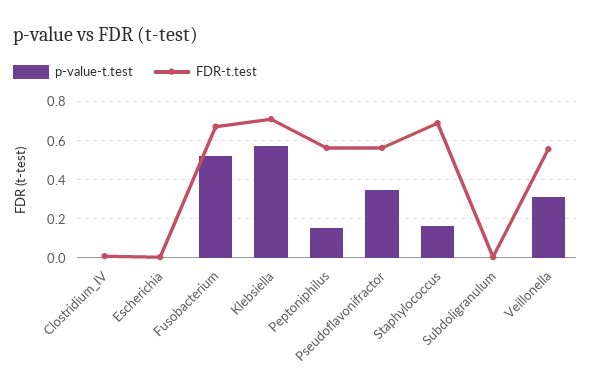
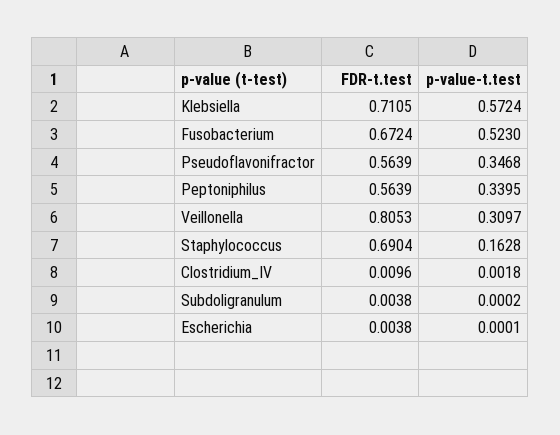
  {
    "p-value-t.test": {
      "Clostridium_IV": 0.0018,
      "Escherichia": 0.0001,
      "Fusobacterium": 0.523,
      "Klebsiella": 0.5724,
-     "Peptoniphilus": 0.15,
+     "Peptoniphilus": 0.3395,
      "Pseudoflavonifractor": 0.3468,
      "Staphylococcus": 0.1628,
      "Subdoligranulum": 0.0002,
      "Veillonella": 0.3097
    },
    "FDR-t.test": {
      "Clostridium_IV": 0.0096,
      "Escherichia": 0.0038,
      "Fusobacterium": 0.6724,
      "Klebsiella": 0.7105,
      "Peptoniphilus": 0.5639,
      "Pseudoflavonifractor": 0.5639,
      "Staphylococcus": 0.6904,
      "Subdoligranulum": 0.0038,
-     "Veillonella": 0.55
+     "Veillonella": 0.8053
    }
  }

